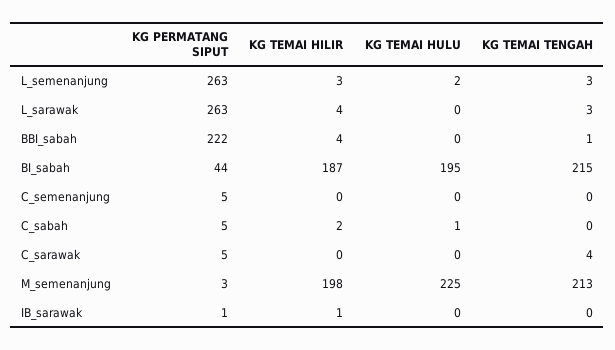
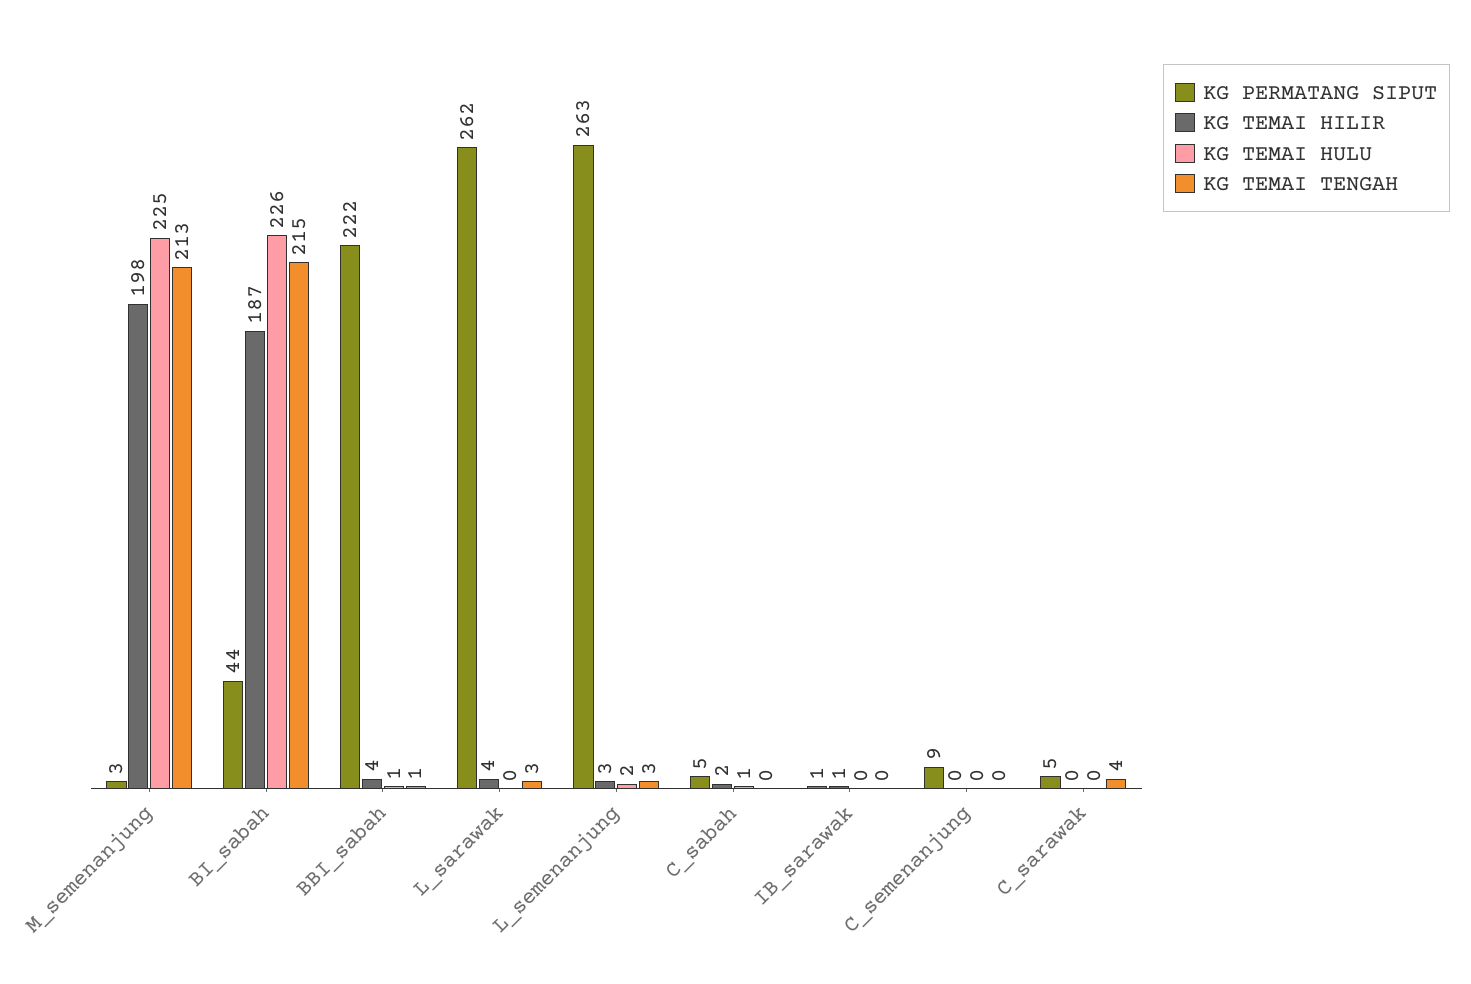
  {
    "KG PERMATANG SIPUT": {
      "L_semenanjung": 263,
-     "L_sarawak": 263,
+     "L_sarawak": 262,
      "BBI_sabah": 222,
      "BI_sabah": 44,
-     "C_semenanjung": 5,
+     "C_semenanjung": 9,
      "C_sabah": 5,
      "C_sarawak": 5,
      "M_semenanjung": 3,
      "IB_sarawak": 1
    },
    "KG TEMAI HILIR": {
      "L_semenanjung": 3,
      "L_sarawak": 4,
      "BBI_sabah": 4,
      "BI_sabah": 187,
      "C_semenanjung": 0,
      "C_sabah": 2,
      "C_sarawak": 0,
      "M_semenanjung": 198,
      "IB_sarawak": 1
    },
    "KG TEMAI HULU": {
      "L_semenanjung": 2,
      "L_sarawak": 0,
-     "BBI_sabah": 0,
+     "BBI_sabah": 1,
-     "BI_sabah": 195,
+     "BI_sabah": 226,
      "C_semenanjung": 0,
      "C_sabah": 1,
      "C_sarawak": 0,
      "M_semenanjung": 225,
      "IB_sarawak": 0
    },
    "KG TEMAI TENGAH": {
      "L_semenanjung": 3,
      "L_sarawak": 3,
      "BBI_sabah": 1,
      "BI_sabah": 215,
      "C_semenanjung": 0,
      "C_sabah": 0,
      "C_sarawak": 4,
      "M_semenanjung": 213,
      "IB_sarawak": 0
    }
  }

